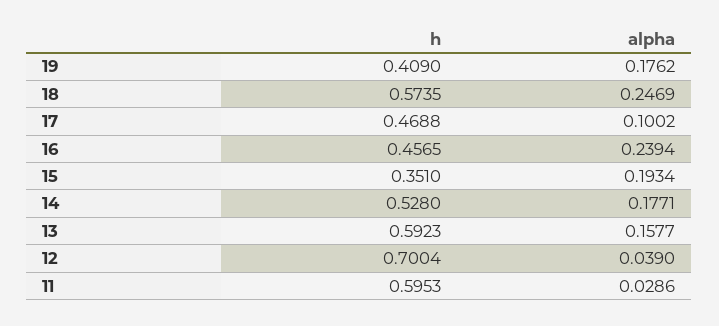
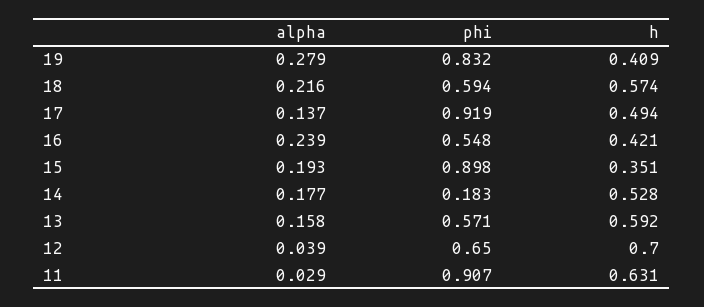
  {
    "h": {
      "19": 0.409,
      "18": 0.5735,
-     "17": 0.4688,
+     "17": 0.494,
-     "16": 0.4565,
+     "16": 0.421,
      "15": 0.351,
      "14": 0.528,
      "13": 0.5923,
      "12": 0.7004,
-     "11": 0.5953
+     "11": 0.631
    },
    "alpha": {
-     "19": 0.1762,
+     "19": 0.279,
-     "18": 0.2469,
+     "18": 0.216,
-     "17": 0.1002,
+     "17": 0.137,
      "16": 0.2394,
      "15": 0.1934,
      "14": 0.1771,
      "13": 0.1577,
      "12": 0.039,
      "11": 0.0286
-   }
+   },
+   "phi": {
+     "19": 0.832,
+     "18": 0.594,
+     "17": 0.919,
+     "16": 0.548,
+     "15": 0.898,
+     "14": 0.183,
+     "13": 0.571,
+     "12": 0.65,
+     "11": 0.907
+   }
  }

